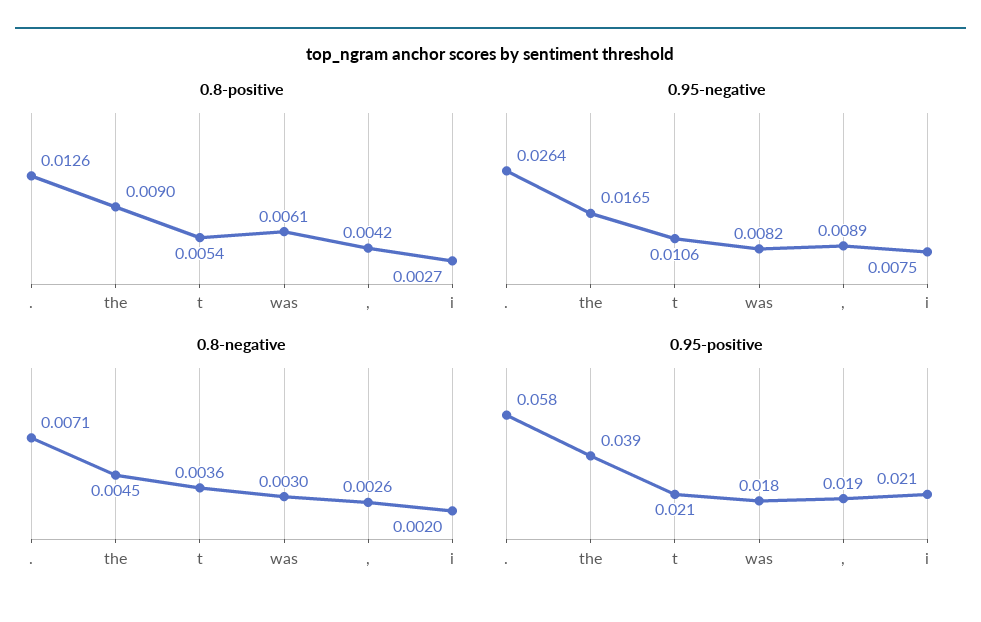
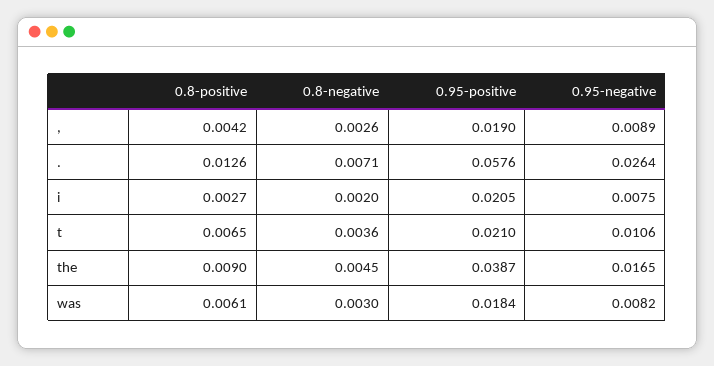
  {
    "0.8-positive": {
      ".": 0.0126,
      "the": 0.009,
-     "t": 0.0054,
+     "t": 0.0065,
      "was": 0.0061,
      ",": 0.0042,
      "i": 0.0027
    },
    "0.95-negative": {
      ".": 0.0264,
      "the": 0.0165,
      "t": 0.0106,
      "was": 0.0082,
      ",": 0.0089,
      "i": 0.0075
    },
    "0.8-negative": {
      ".": 0.0071,
      "the": 0.0045,
      "t": 0.0036,
      "was": 0.003,
      ",": 0.0026,
      "i": 0.002
    },
    "0.95-positive": {
      ".": 0.0576,
      "the": 0.0387,
      "t": 0.021,
      "was": 0.0184,
      ",": 0.019,
      "i": 0.0205
    }
  }

